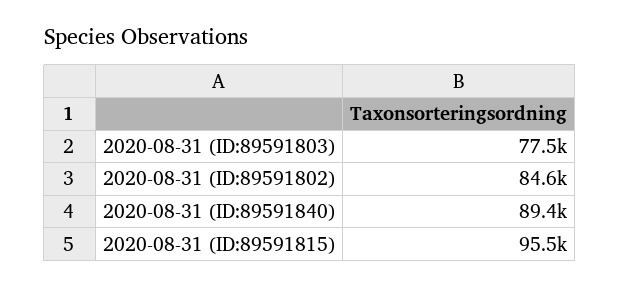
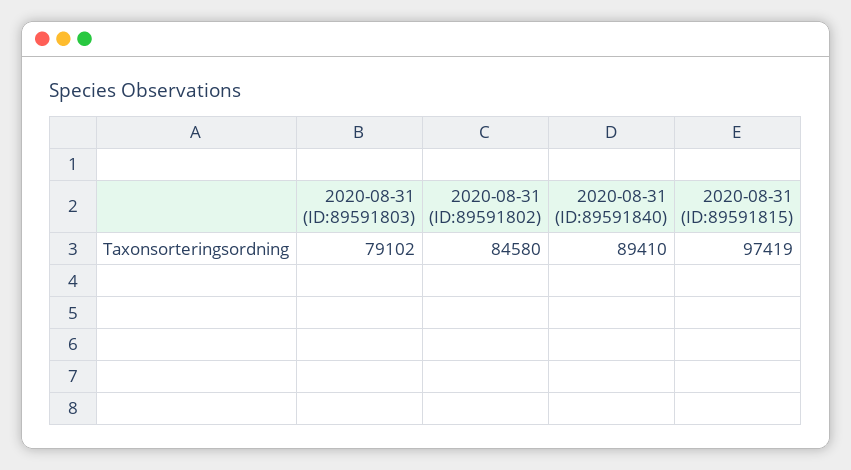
  {
-   "2020-08-31 (ID:89591803)": 77500,
+   "2020-08-31 (ID:89591803)": 79102,
    "2020-08-31 (ID:89591802)": 84580,
    "2020-08-31 (ID:89591840)": 89410,
-   "2020-08-31 (ID:89591815)": 95500
+   "2020-08-31 (ID:89591815)": 97419
  }

